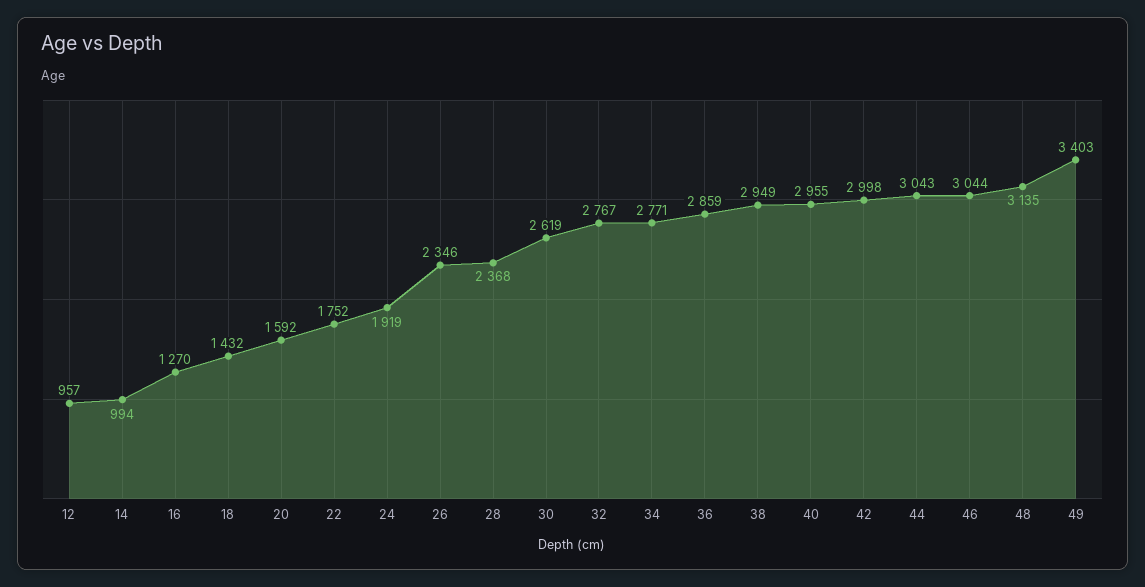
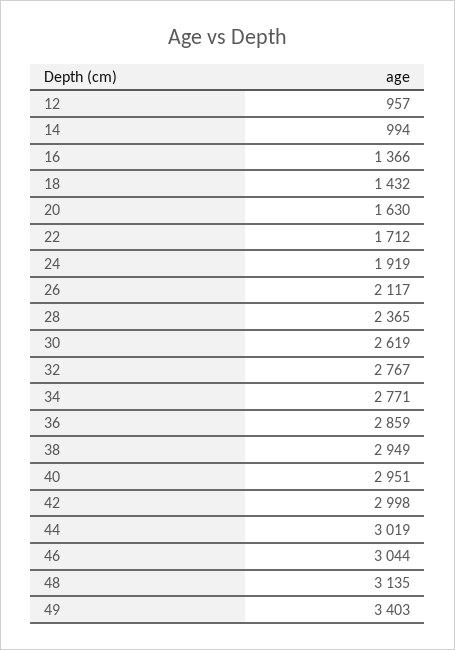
  {
    "12": 957,
    "14": 994,
-   "16": 1270,
+   "16": 1366,
    "18": 1432,
-   "20": 1592,
+   "20": 1630,
-   "22": 1752,
+   "22": 1712,
    "24": 1919,
-   "26": 2346,
+   "26": 2117,
-   "28": 2368,
+   "28": 2365,
    "30": 2619,
    "32": 2767,
    "34": 2771,
    "36": 2859,
    "38": 2949,
-   "40": 2955,
+   "40": 2951,
    "42": 2998,
-   "44": 3043,
+   "44": 3019,
    "46": 3044,
    "48": 3135,
    "49": 3403
  }

